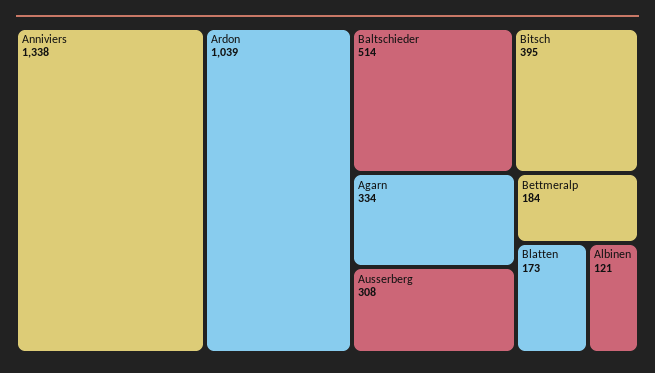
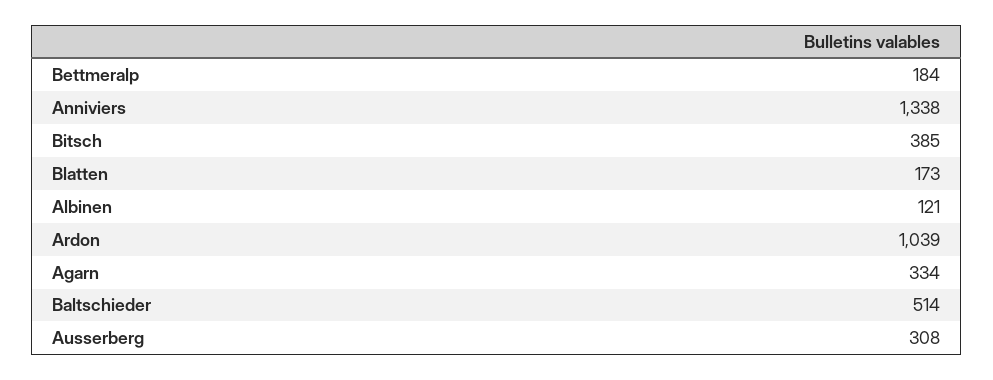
  {
    "Anniviers": 1338,
    "Ardon": 1039,
    "Baltschieder": 514,
-   "Bitsch": 395,
+   "Bitsch": 385,
    "Agarn": 334,
    "Ausserberg": 308,
    "Bettmeralp": 184,
    "Blatten": 173,
    "Albinen": 121
  }

